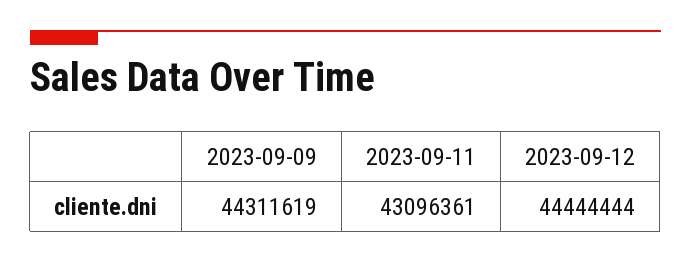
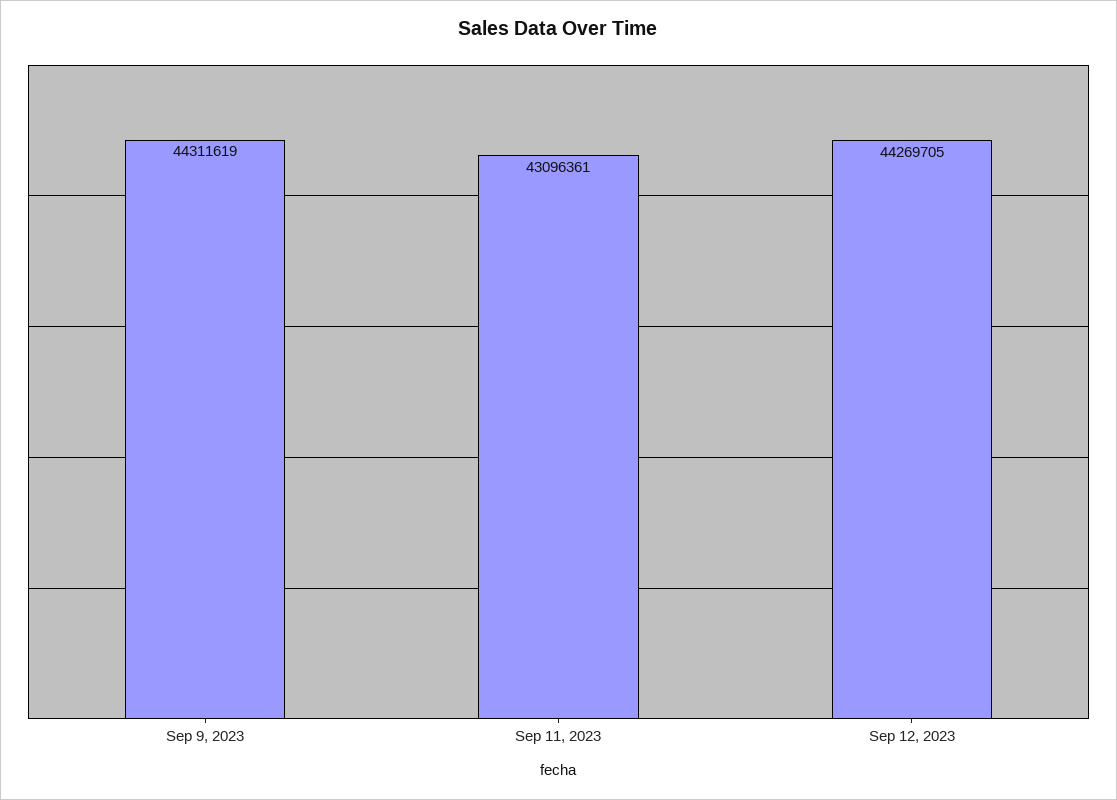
  {
    "2023-09-09": 44311619,
    "2023-09-11": 43096361,
-   "2023-09-12": 44444444
+   "2023-09-12": 44269705
  }

